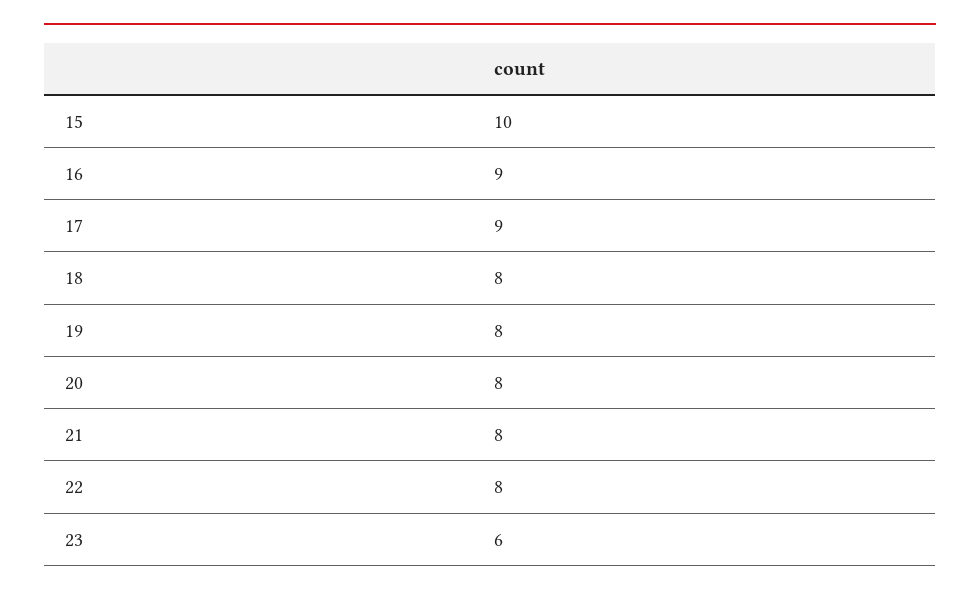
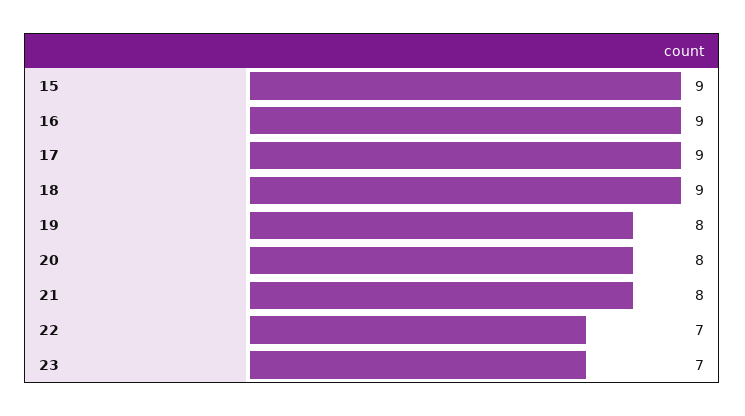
  {
-   "15": 10,
+   "15": 9,
    "16": 9,
    "17": 9,
-   "18": 8,
+   "18": 9,
    "19": 8,
    "20": 8,
    "21": 8,
-   "22": 8,
+   "22": 7,
-   "23": 6
+   "23": 7
  }

